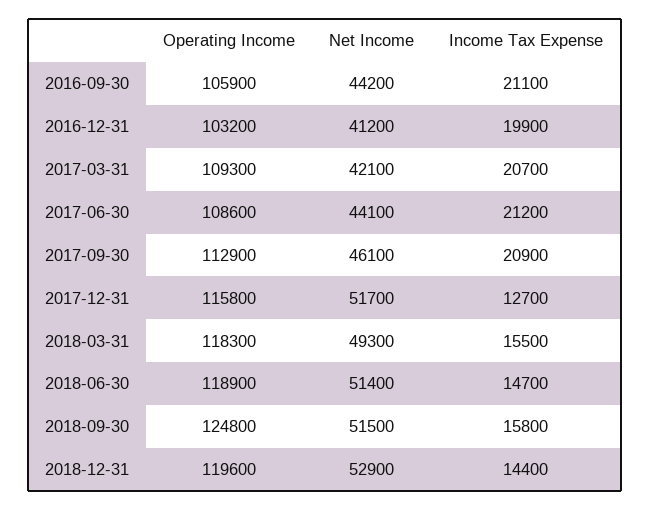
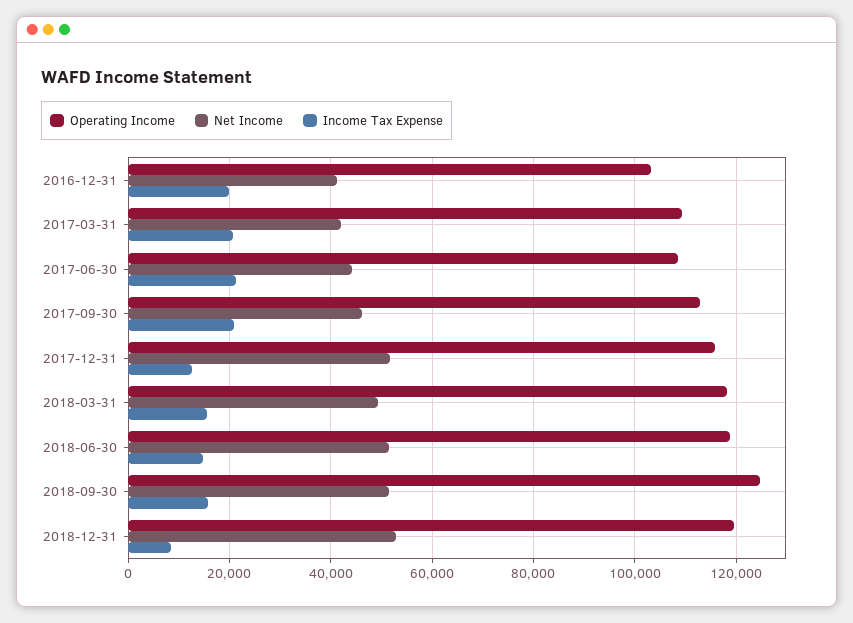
  {
    "Operating Income": {
-     "2016-09-30": 105900,
      "2016-12-31": 103200,
      "2017-03-31": 109300,
      "2017-06-30": 108600,
      "2017-09-30": 112900,
      "2017-12-31": 115800,
      "2018-03-31": 118300,
      "2018-06-30": 118900,
      "2018-09-30": 124800,
      "2018-12-31": 119600
    },
    "Net Income": {
-     "2016-09-30": 44200,
      "2016-12-31": 41200,
      "2017-03-31": 42100,
      "2017-06-30": 44100,
      "2017-09-30": 46100,
      "2017-12-31": 51700,
      "2018-03-31": 49300,
      "2018-06-30": 51400,
      "2018-09-30": 51500,
      "2018-12-31": 52900
    },
    "Income Tax Expense": {
-     "2016-09-30": 21100,
      "2016-12-31": 19900,
      "2017-03-31": 20700,
      "2017-06-30": 21200,
      "2017-09-30": 20900,
      "2017-12-31": 12700,
      "2018-03-31": 15500,
      "2018-06-30": 14700,
      "2018-09-30": 15800,
-     "2018-12-31": 14400
+     "2018-12-31": 8000
    }
  }

